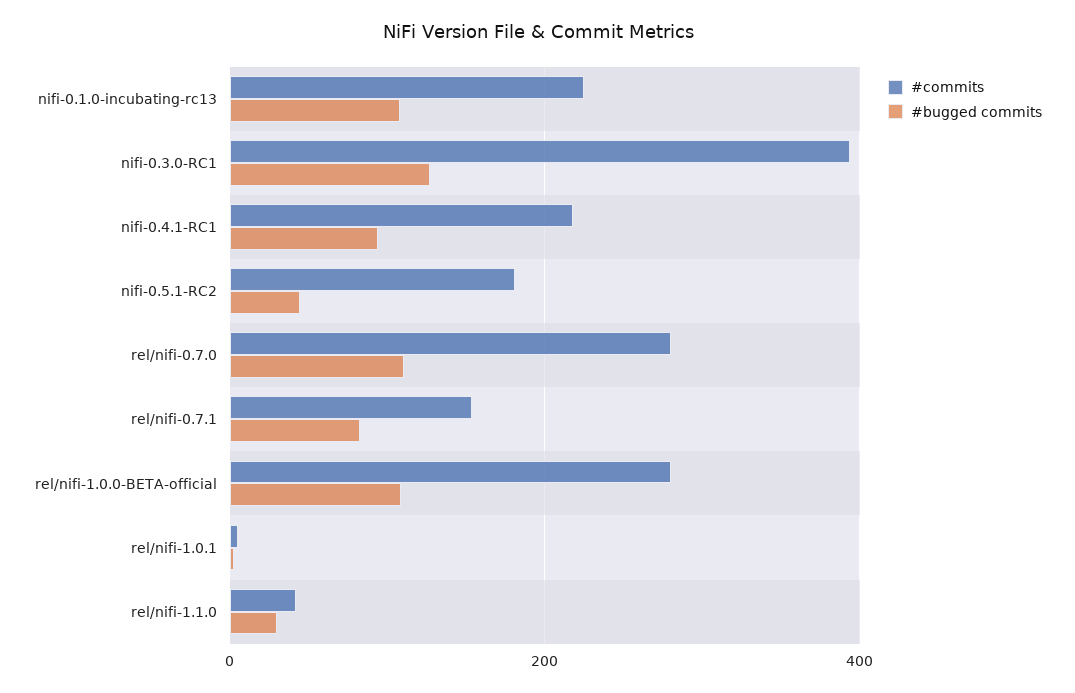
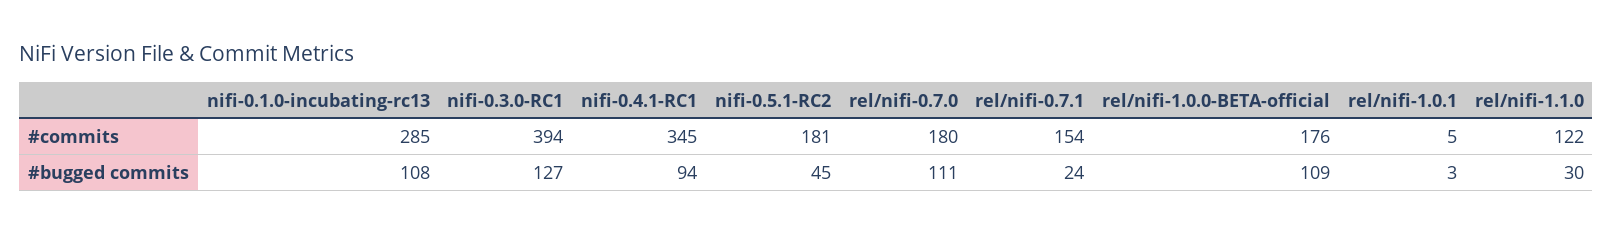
  {
    "#commits": {
-     "nifi-0.1.0-incubating-rc13": 220,
+     "nifi-0.1.0-incubating-rc13": 285,
      "nifi-0.3.0-RC1": 394,
-     "nifi-0.4.1-RC1": 220,
+     "nifi-0.4.1-RC1": 345,
      "nifi-0.5.1-RC2": 181,
-     "rel/nifi-0.7.0": 280,
+     "rel/nifi-0.7.0": 180,
      "rel/nifi-0.7.1": 154,
-     "rel/nifi-1.0.0-BETA-official": 280,
+     "rel/nifi-1.0.0-BETA-official": 176,
      "rel/nifi-1.0.1": 5,
-     "rel/nifi-1.1.0": 40
+     "rel/nifi-1.1.0": 122
    },
    "#bugged commits": {
      "nifi-0.1.0-incubating-rc13": 108,
      "nifi-0.3.0-RC1": 127,
      "nifi-0.4.1-RC1": 94,
      "nifi-0.5.1-RC2": 45,
      "rel/nifi-0.7.0": 111,
-     "rel/nifi-0.7.1": 80,
+     "rel/nifi-0.7.1": 24,
      "rel/nifi-1.0.0-BETA-official": 109,
      "rel/nifi-1.0.1": 3,
      "rel/nifi-1.1.0": 30
    }
  }

